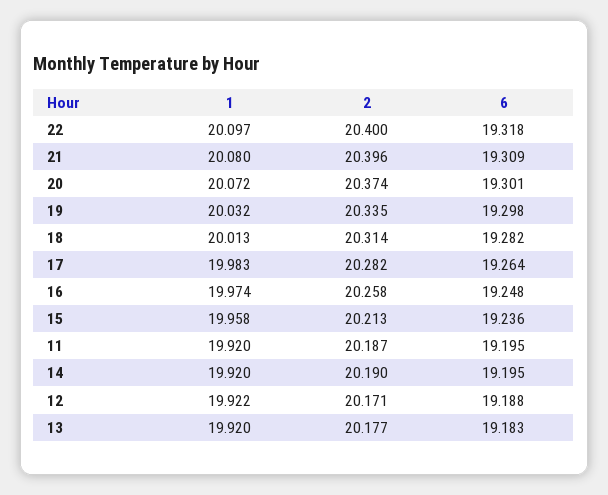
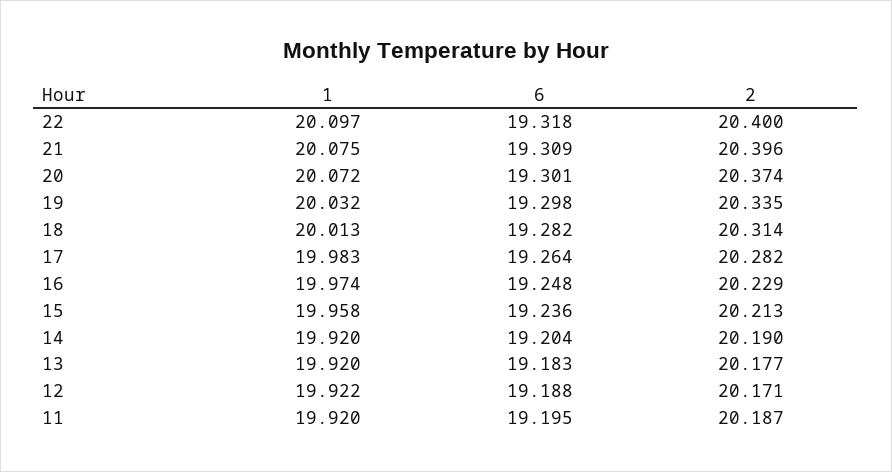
  {
    "1": {
      "22": 20.097,
-     "21": 20.08,
+     "21": 20.075,
      "20": 20.072,
      "19": 20.032,
      "18": 20.013,
      "17": 19.983,
      "16": 19.974,
      "15": 19.958,
      "11": 19.92,
      "14": 19.92,
      "12": 19.922,
      "13": 19.92
    },
    "2": {
      "22": 20.4,
      "21": 20.396,
      "20": 20.374,
      "19": 20.335,
      "18": 20.314,
      "17": 20.282,
-     "16": 20.258,
+     "16": 20.229,
      "15": 20.213,
      "11": 20.187,
      "14": 20.19,
      "12": 20.171,
      "13": 20.177
    },
    "6": {
      "22": 19.318,
      "21": 19.309,
      "20": 19.301,
      "19": 19.298,
      "18": 19.282,
      "17": 19.264,
      "16": 19.248,
      "15": 19.236,
      "11": 19.195,
-     "14": 19.195,
+     "14": 19.204,
      "12": 19.188,
      "13": 19.183
    }
  }

